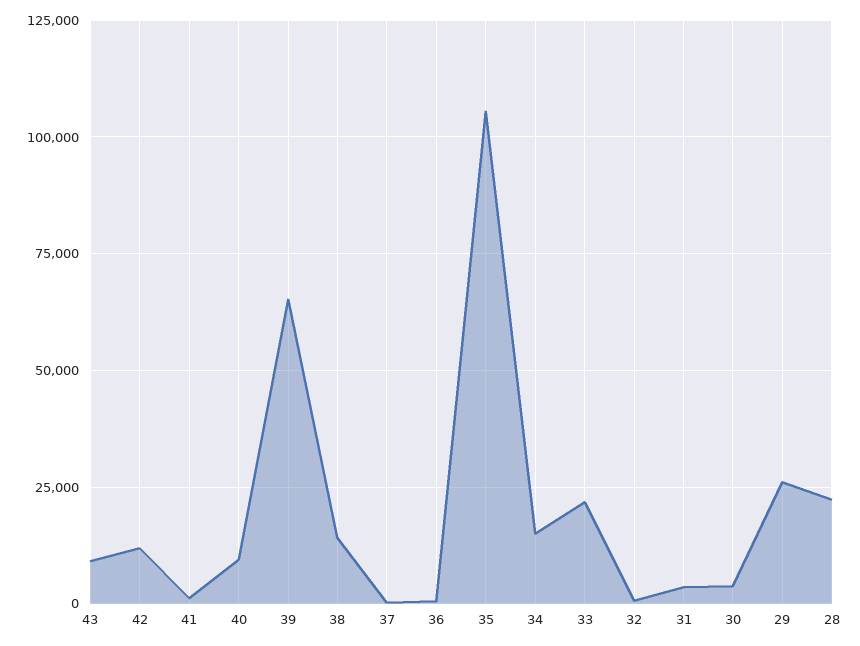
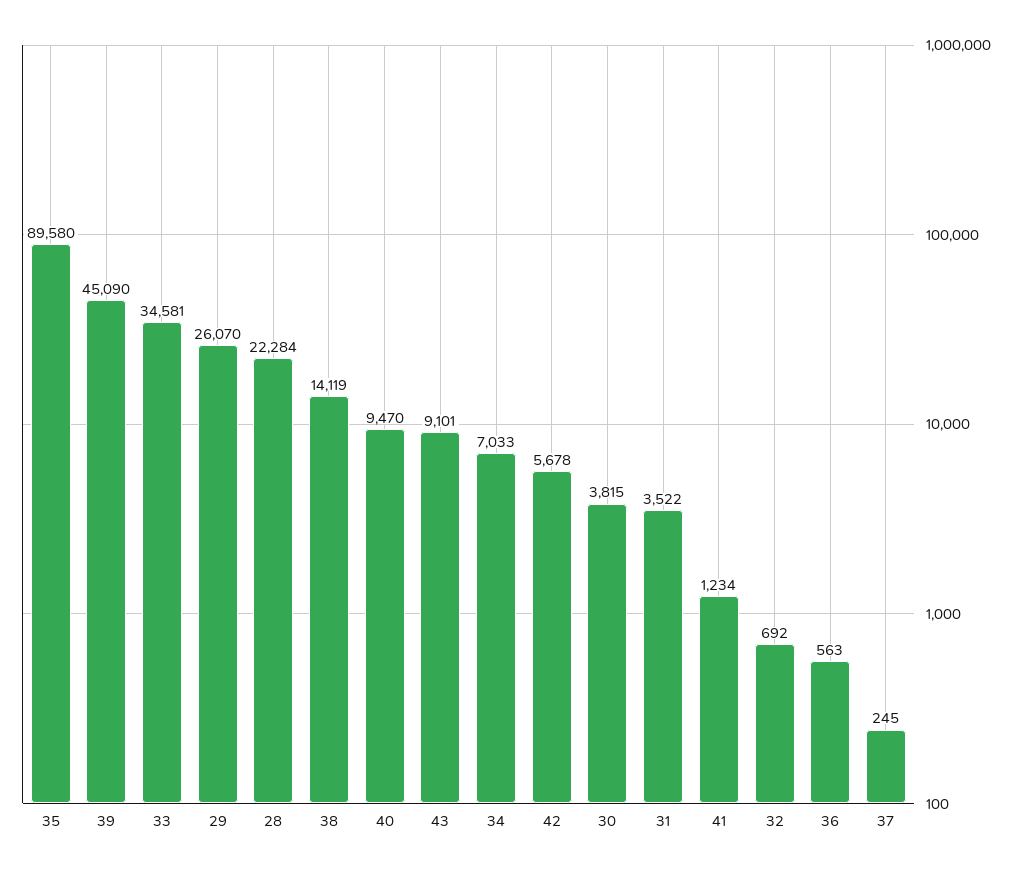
  {
    "43": 9101,
-   "42": 12500,
+   "42": 5678,
    "41": 1234,
    "40": 9470,
-   "39": 65000,
+   "39": 45090,
    "38": 14119,
    "37": 245,
    "36": 563,
-   "35": 105000,
+   "35": 89580,
-   "34": 15000,
+   "34": 7033,
-   "33": 22500,
+   "33": 34581,
    "32": 692,
    "31": 3522,
    "30": 3815,
    "29": 26070,
    "28": 22284
  }

